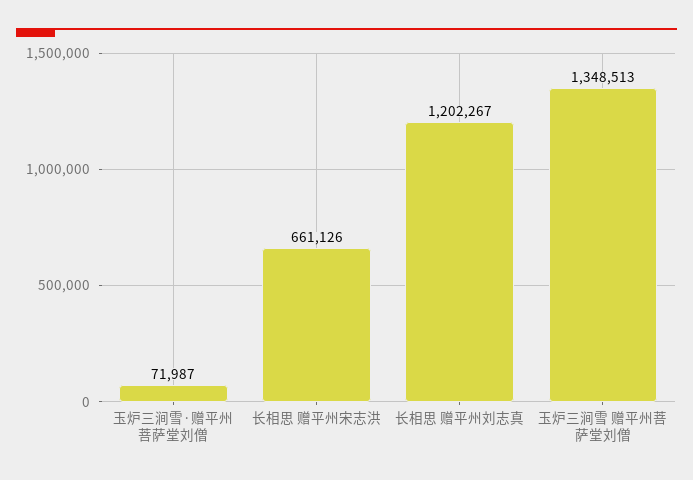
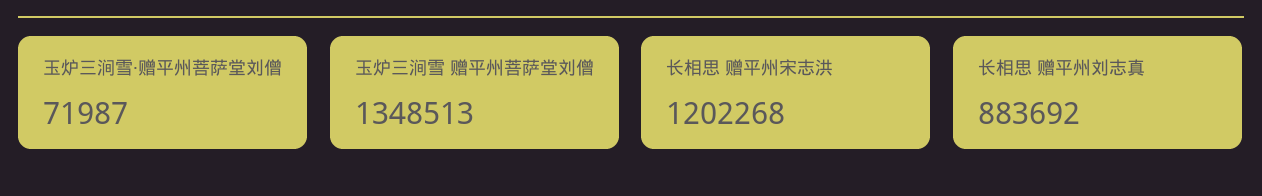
  {
    "玉炉三涧雪·赠平州菩萨堂刘僧": 71987,
-   "长相思 赠平州宋志洪": 661126,
+   "长相思 赠平州宋志洪": 1202268,
-   "长相思 赠平州刘志真": 1202267,
+   "长相思 赠平州刘志真": 883692,
    "玉炉三涧雪 赠平州菩萨堂刘僧": 1348513
  }

